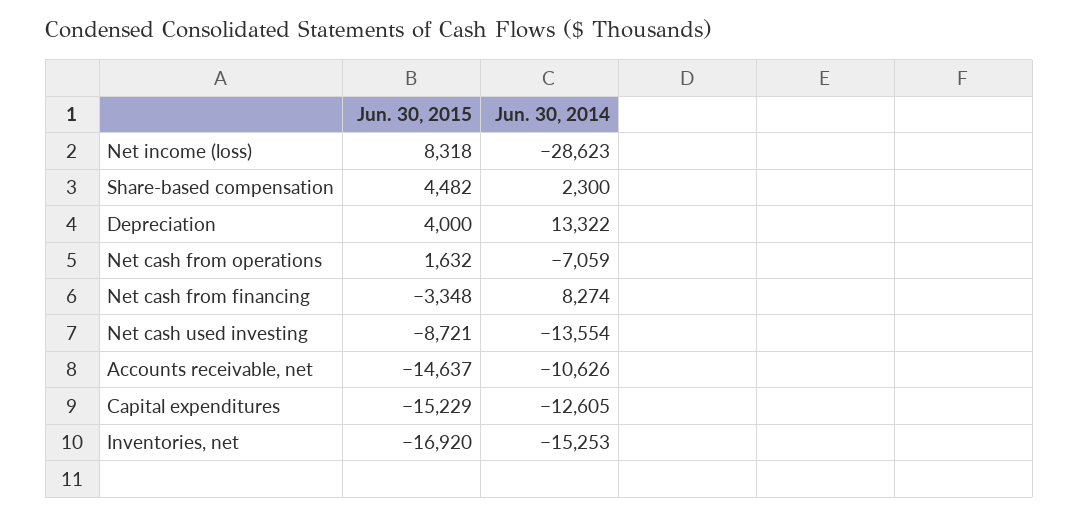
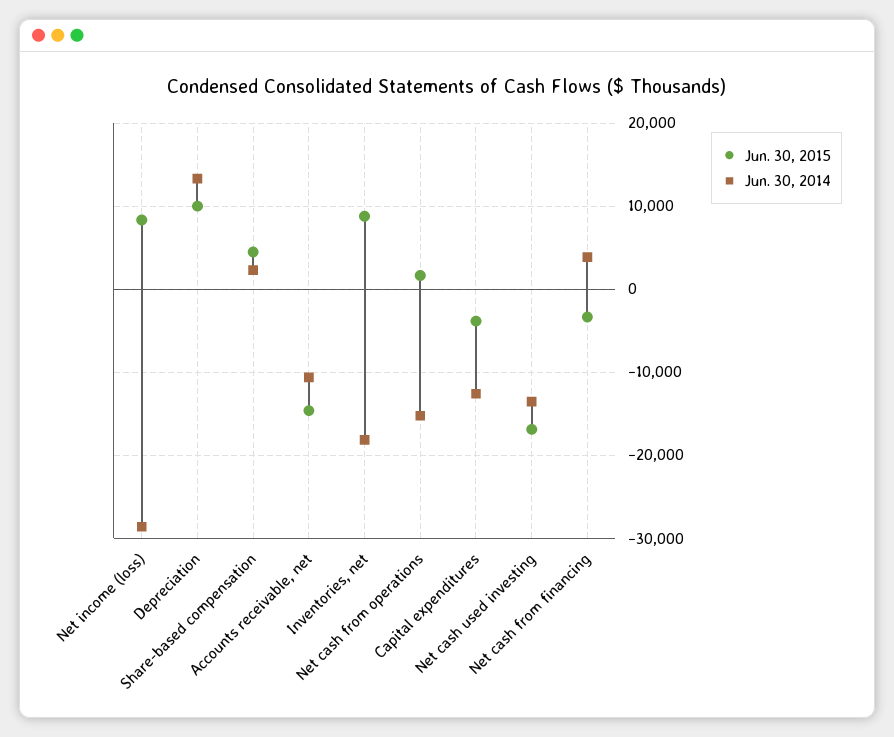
  {
    "Jun. 30, 2015": {
      "Net income (loss)": 8318,
      "Share-based compensation": 4482,
-     "Depreciation": 4000,
+     "Depreciation": 10000,
      "Net cash from operations": 1632,
      "Net cash from financing": -3348,
-     "Net cash used investing": -8721,
+     "Net cash used investing": -17000,
      "Accounts receivable, net": -14637,
-     "Capital expenditures": -15229,
+     "Capital expenditures": -4000,
-     "Inventories, net": -16920
+     "Inventories, net": 9000
    },
    "Jun. 30, 2014": {
      "Net income (loss)": -28623,
      "Share-based compensation": 2300,
      "Depreciation": 13322,
-     "Net cash from operations": -7059,
+     "Net cash from operations": -15000,
-     "Net cash from financing": 8274,
+     "Net cash from financing": 4000,
      "Net cash used investing": -13554,
      "Accounts receivable, net": -10626,
      "Capital expenditures": -12605,
-     "Inventories, net": -15253
+     "Inventories, net": -18000
    }
  }

